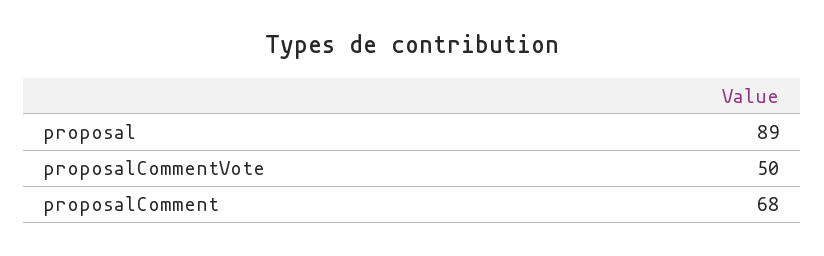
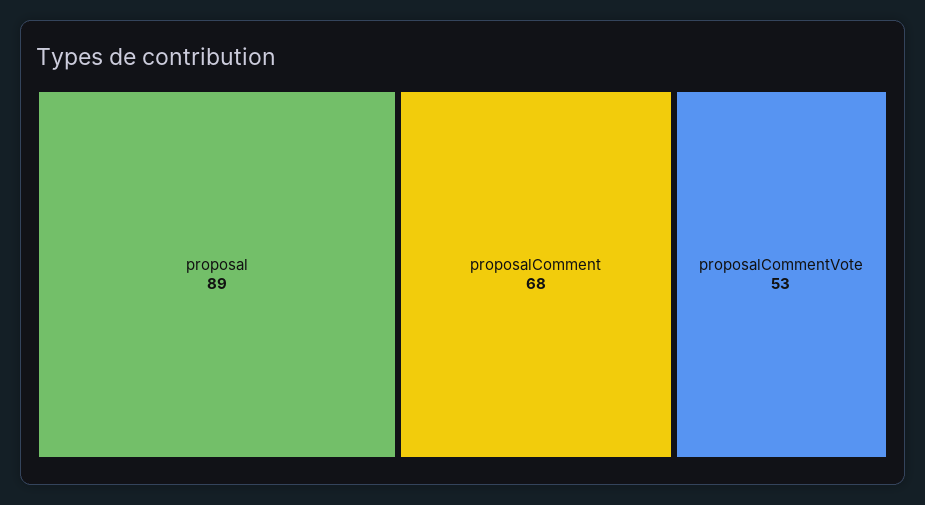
  {
    "proposal": 89,
-   "proposalCommentVote": 50,
+   "proposalCommentVote": 53,
    "proposalComment": 68
  }

